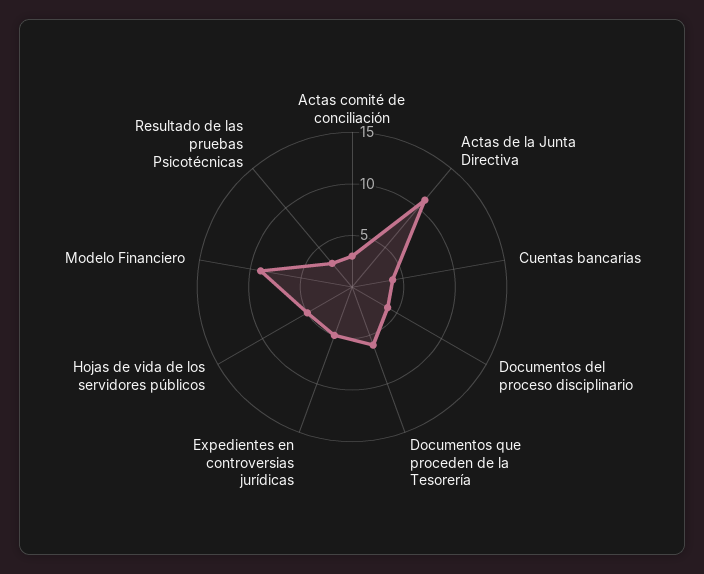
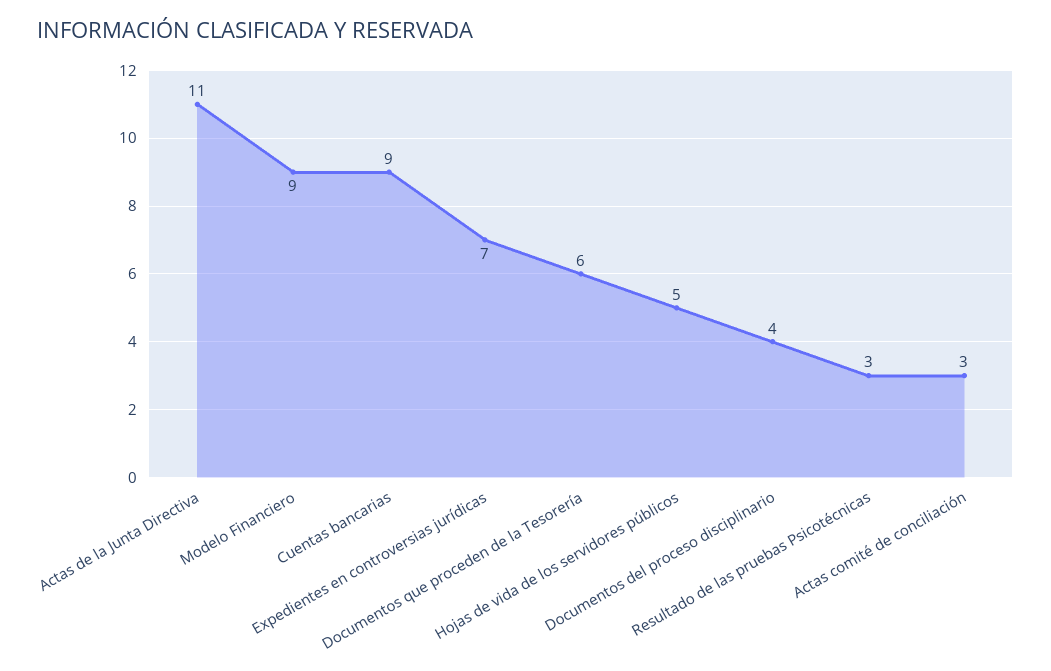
  {
    "Actas comité de conciliación": 3,
    "Actas de la Junta Directiva": 11,
-   "Cuentas bancarias": 4,
+   "Cuentas bancarias": 9,
    "Documentos del proceso disciplinario": 4,
    "Documentos que proceden de la Tesorería": 6,
-   "Expedientes en controversias jurídicas": 5,
+   "Expedientes en controversias jurídicas": 7,
    "Hojas de vida de los servidores públicos": 5,
    "Modelo Financiero": 9,
    "Resultado de las pruebas Psicotécnicas": 3
  }

